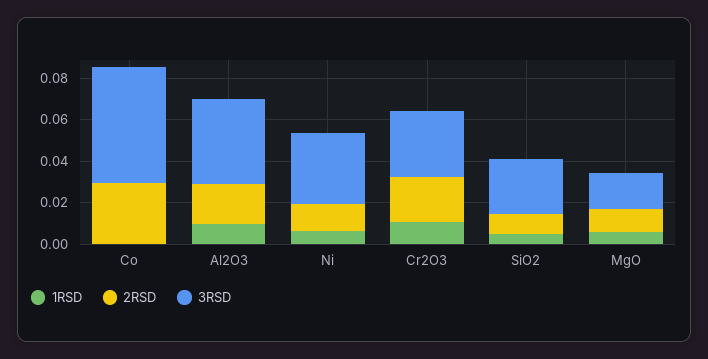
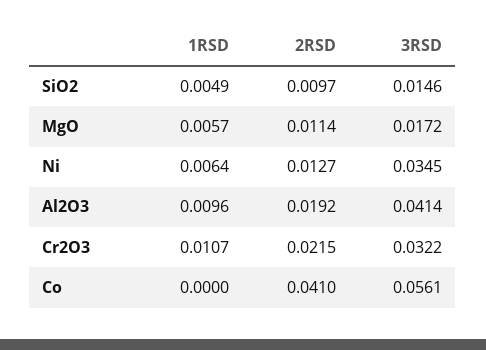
  {
    "1RSD": {
      "Co": 0,
      "Al2O3": 0.0096,
      "Ni": 0.0064,
      "Cr2O3": 0.0107,
      "SiO2": 0.0049,
      "MgO": 0.0057
    },
    "2RSD": {
-     "Co": 0.03,
+     "Co": 0.041,
      "Al2O3": 0.0192,
      "Ni": 0.0127,
      "Cr2O3": 0.0215,
      "SiO2": 0.0097,
      "MgO": 0.0114
    },
    "3RSD": {
      "Co": 0.0561,
      "Al2O3": 0.0414,
      "Ni": 0.0345,
      "Cr2O3": 0.0322,
-     "SiO2": 0.025,
+     "SiO2": 0.0146,
      "MgO": 0.0172
    }
  }

